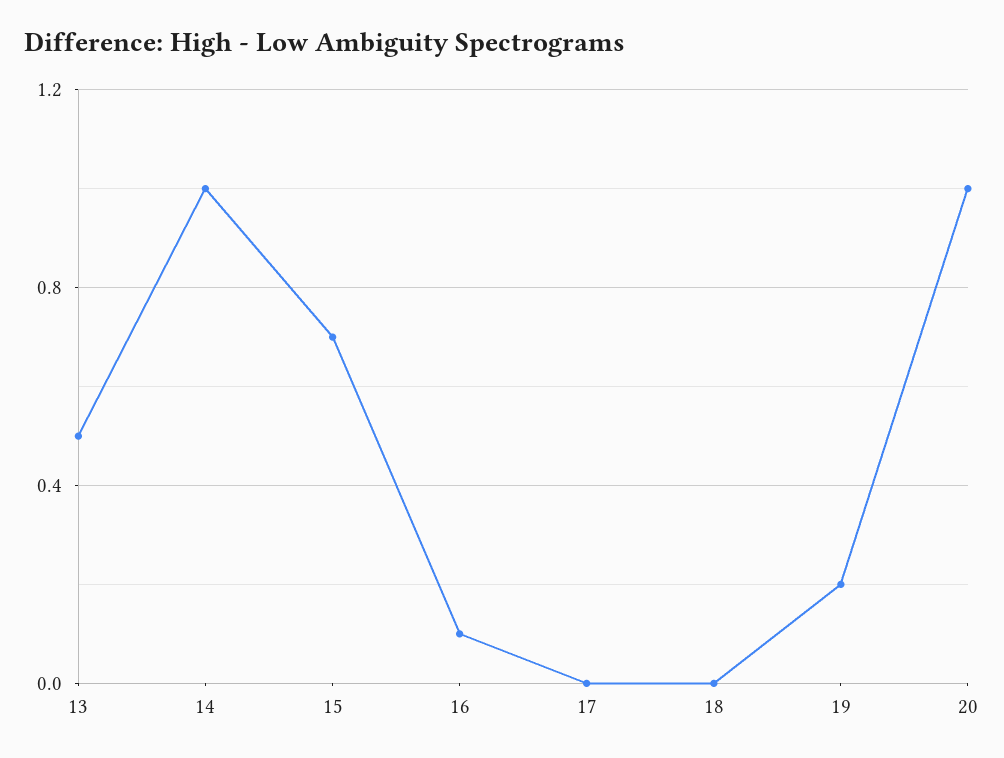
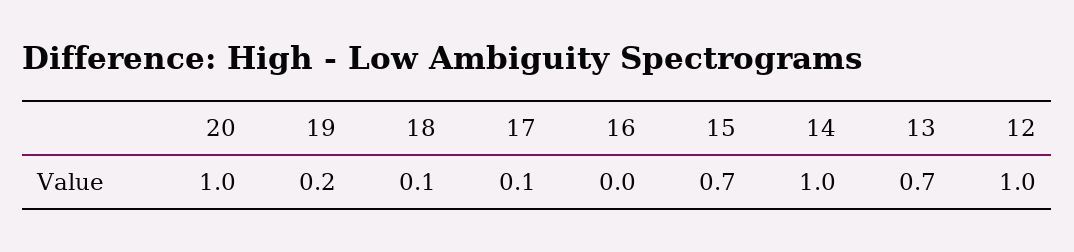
  {
-   "13": 0.5,
+   "13": 0.7,
    "14": 1,
    "15": 0.7,
-   "16": 0.1,
+   "16": 0,
-   "17": 0,
+   "17": 0.1,
-   "18": 0,
+   "18": 0.1,
    "19": 0.2,
-   "20": 1
+   "20": 1,
+   "12": 1
  }

